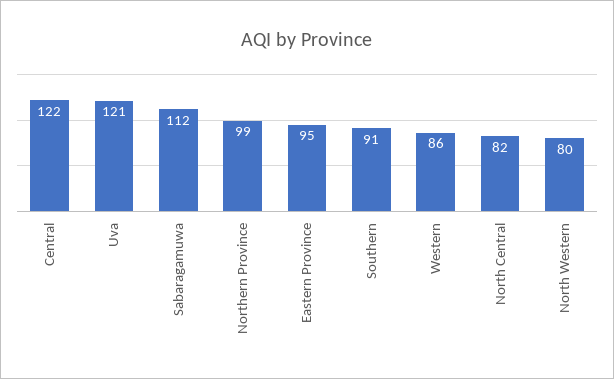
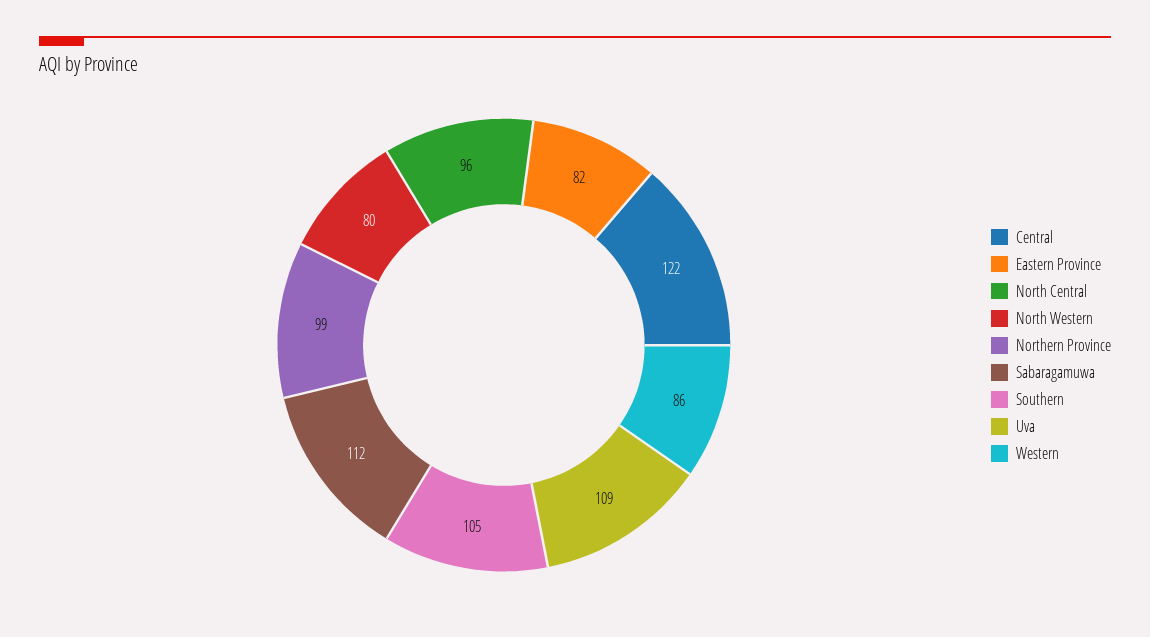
  {
    "Central": 122,
-   "Uva": 121,
+   "Uva": 109,
    "Sabaragamuwa": 112,
    "Northern Province": 99,
-   "Eastern Province": 95,
+   "Eastern Province": 82,
-   "Southern": 91,
+   "Southern": 105,
    "Western": 86,
-   "North Central": 82,
+   "North Central": 96,
    "North Western": 80
  }

